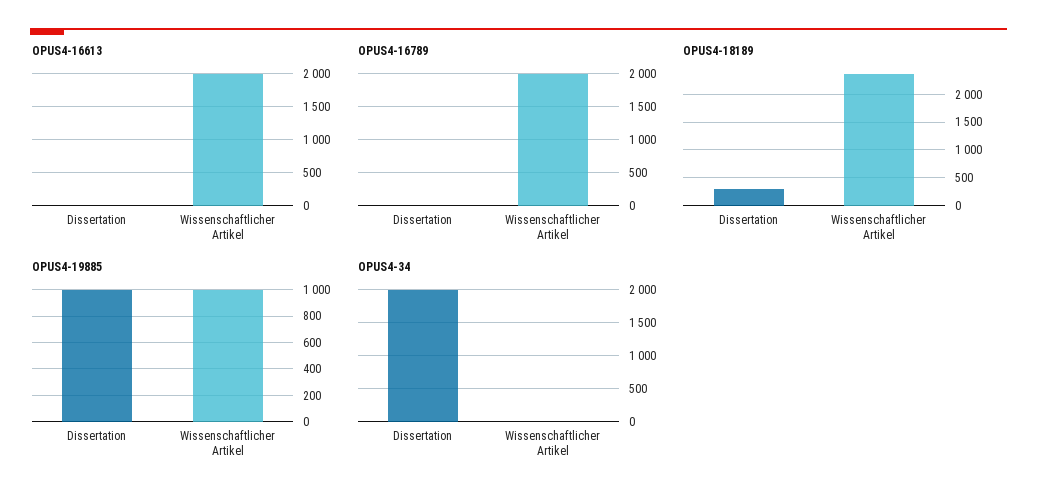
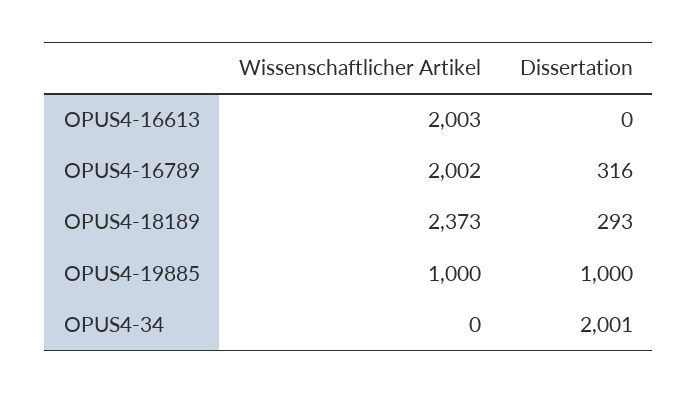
  {
    "OPUS4-16613": {
      "Dissertation": 0,
      "Wissenschaftlicher Artikel": 2003
    },
    "OPUS4-16789": {
-     "Dissertation": 0,
+     "Dissertation": 316,
      "Wissenschaftlicher Artikel": 2002
    },
    "OPUS4-18189": {
      "Dissertation": 293,
      "Wissenschaftlicher Artikel": 2373
    },
    "OPUS4-19885": {
      "Dissertation": 1000,
      "Wissenschaftlicher Artikel": 1000
    },
    "OPUS4-34": {
      "Dissertation": 2001,
      "Wissenschaftlicher Artikel": 0
    }
  }

